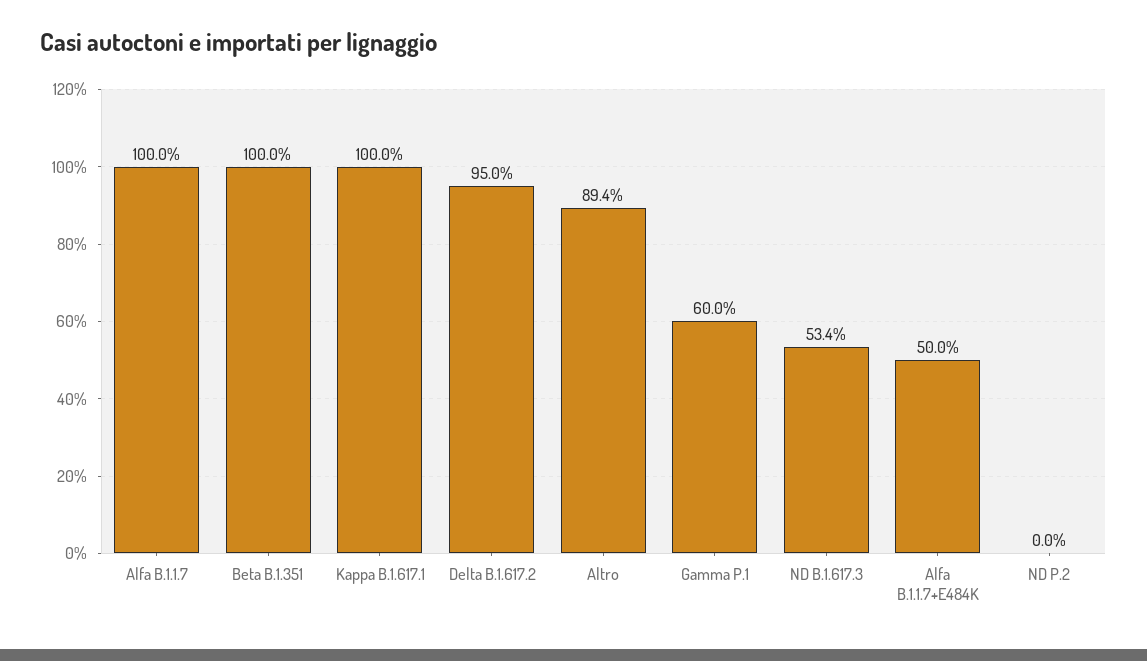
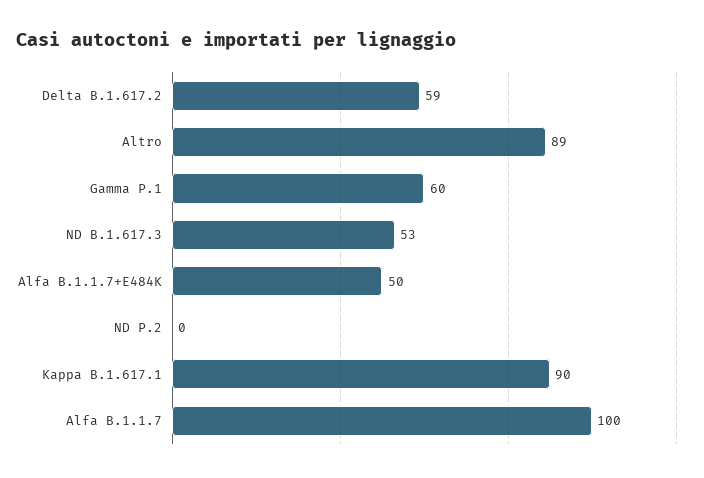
  {
    "Alfa B.1.1.7": 100,
-   "Beta B.1.351": 100,
-   "Kappa B.1.617.1": 100,
+   "Kappa B.1.617.1": 90,
-   "Delta B.1.617.2": 95,
+   "Delta B.1.617.2": 59,
    "Altro": 89.4,
    "Gamma P.1": 60,
    "ND B.1.617.3": 53.4,
    "Alfa B.1.1.7+E484K": 50,
    "ND P.2": 0
  }

